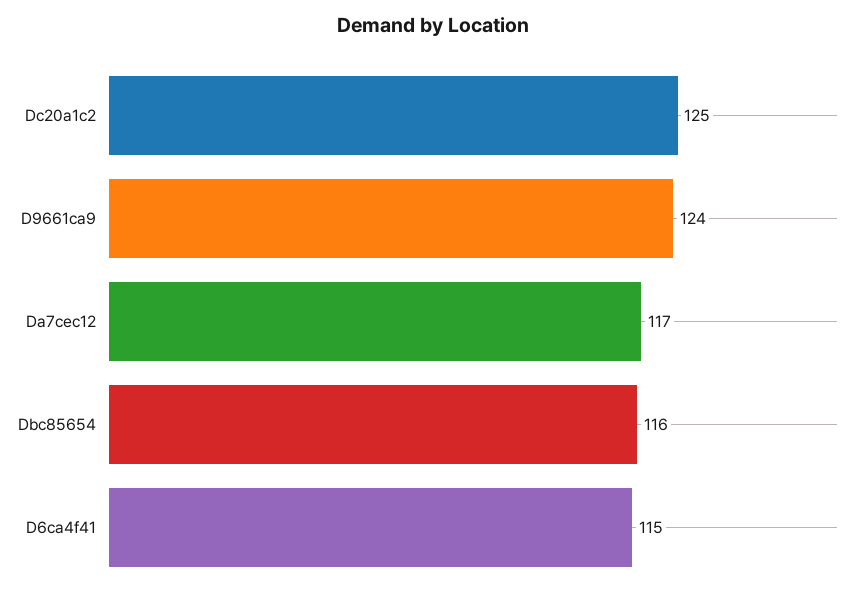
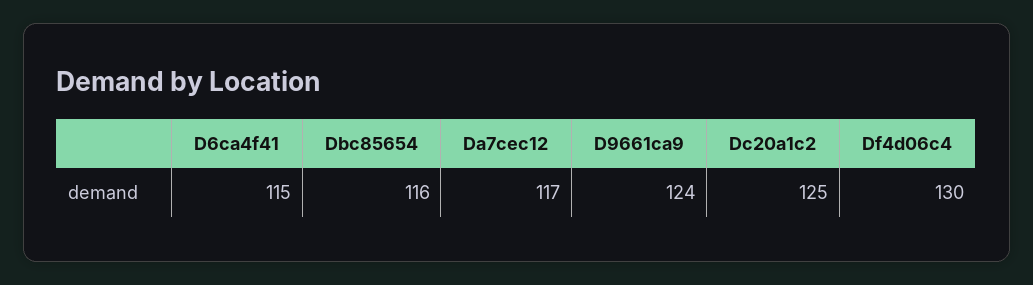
  {
    "Dc20a1c2": 125,
    "D9661ca9": 124,
    "Da7cec12": 117,
    "Dbc85654": 116,
-   "D6ca4f41": 115
+   "D6ca4f41": 115,
+   "Df4d06c4": 130
  }

